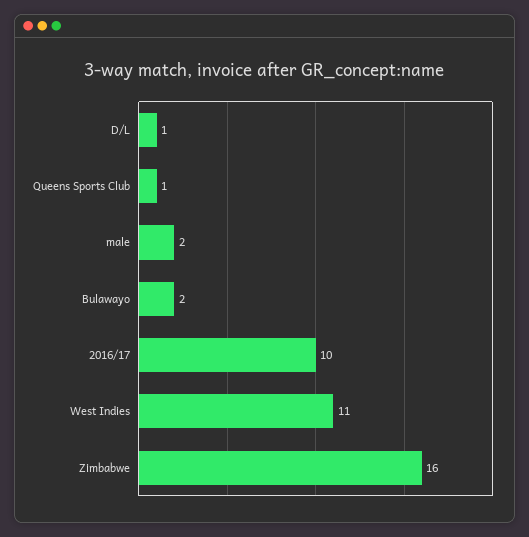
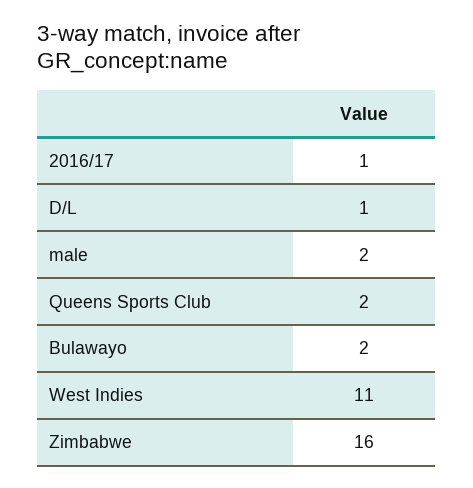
  {
    "D/L": 1,
-   "Queens Sports Club": 1,
+   "Queens Sports Club": 2,
    "male": 2,
    "Bulawayo": 2,
-   "2016/17": 10,
+   "2016/17": 1,
    "West Indies": 11,
    "Zimbabwe": 16
  }

